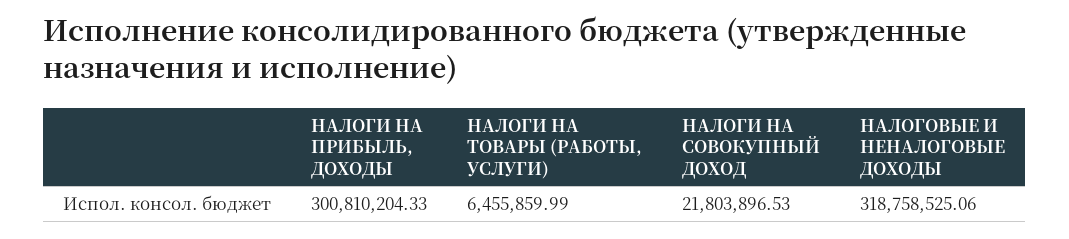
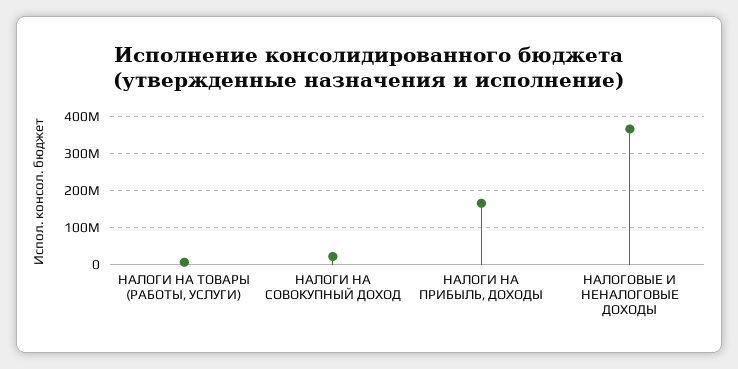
  {
-   "НАЛОГИ НА ПРИБЫЛЬ, ДОХОДЫ": 300810204.33,
+   "НАЛОГИ НА ПРИБЫЛЬ, ДОХОДЫ": 160000000,
    "НАЛОГИ НА ТОВАРЫ (РАБОТЫ, УСЛУГИ)": 6455859.99,
    "НАЛОГИ НА СОВОКУПНЫЙ ДОХОД": 21803896.53,
-   "НАЛОГОВЫЕ И НЕНАЛОГОВЫЕ ДОХОДЫ": 318758525.06
+   "НАЛОГОВЫЕ И НЕНАЛОГОВЫЕ ДОХОДЫ": 360000000
  }

